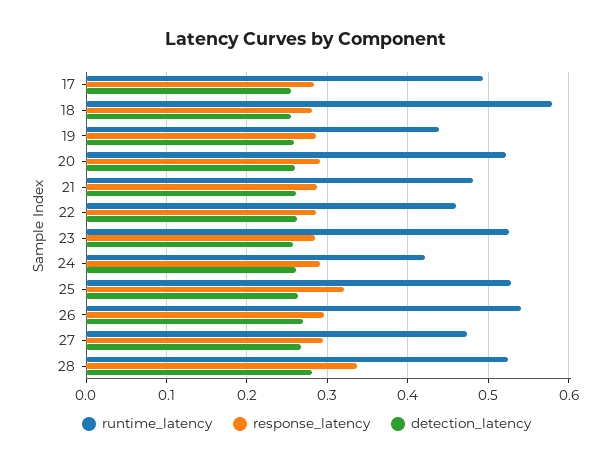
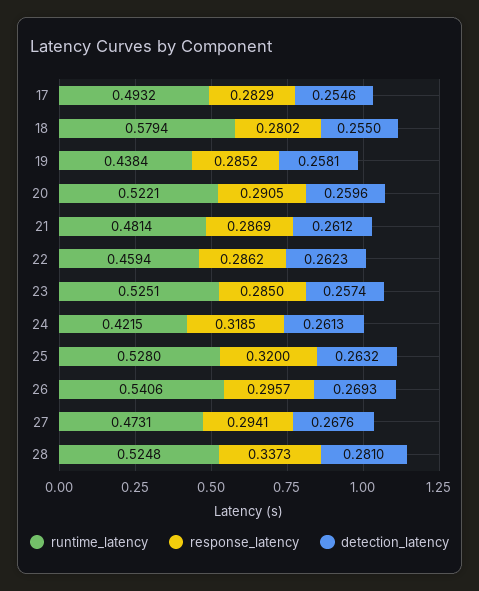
  {
    "runtime_latency": {
      "17": 0.4932,
      "18": 0.5794,
      "19": 0.4384,
      "20": 0.5221,
      "21": 0.4814,
      "22": 0.4594,
      "23": 0.5251,
      "24": 0.4215,
      "25": 0.528,
      "26": 0.5406,
      "27": 0.4731,
      "28": 0.5248
    },
    "response_latency": {
      "17": 0.2829,
      "18": 0.2802,
      "19": 0.2852,
      "20": 0.2905,
      "21": 0.2869,
      "22": 0.2862,
      "23": 0.285,
-     "24": 0.29,
+     "24": 0.3185,
      "25": 0.32,
      "26": 0.2957,
      "27": 0.2941,
      "28": 0.3373
    },
    "detection_latency": {
      "17": 0.2546,
      "18": 0.255,
      "19": 0.2581,
      "20": 0.2596,
      "21": 0.2612,
      "22": 0.2623,
      "23": 0.2574,
      "24": 0.2613,
      "25": 0.2632,
      "26": 0.2693,
      "27": 0.2676,
      "28": 0.281
    }
  }

